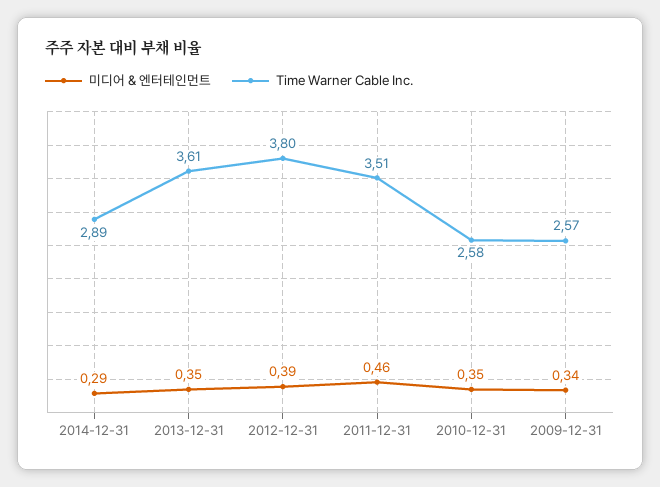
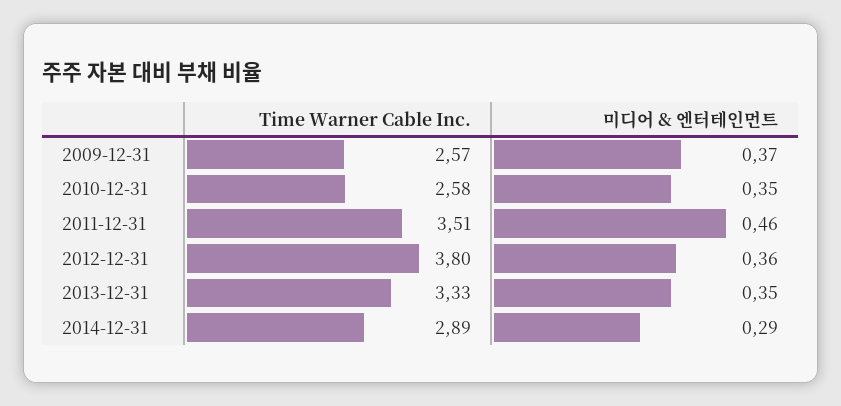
  {
    "미디어 & 엔터테인먼트": {
      "2014-12-31": 0.29,
      "2013-12-31": 0.35,
-     "2012-12-31": 0.39,
+     "2012-12-31": 0.36,
      "2011-12-31": 0.46,
      "2010-12-31": 0.35,
-     "2009-12-31": 0.34
+     "2009-12-31": 0.37
    },
    "Time Warner Cable Inc.": {
      "2014-12-31": 2.89,
-     "2013-12-31": 3.61,
+     "2013-12-31": 3.33,
      "2012-12-31": 3.8,
      "2011-12-31": 3.51,
      "2010-12-31": 2.58,
      "2009-12-31": 2.57
    }
  }

